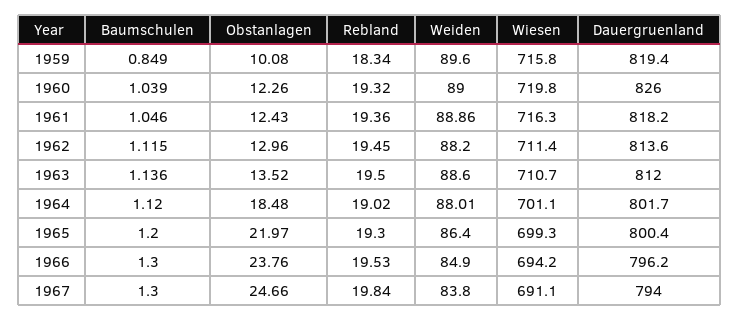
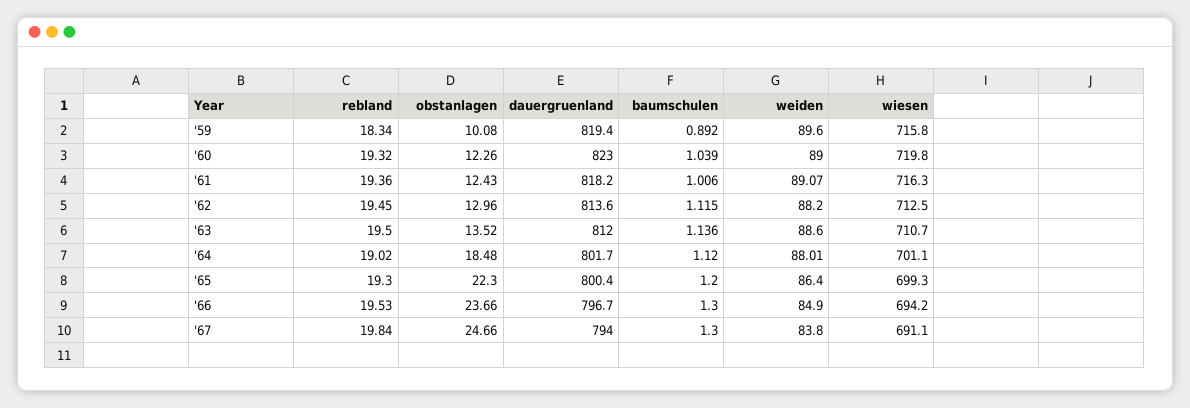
  {
    "Baumschulen": {
-     "1959": 0.849,
+     "1959": 0.892,
      "1960": 1.039,
-     "1961": 1.046,
+     "1961": 1.006,
      "1962": 1.115,
      "1963": 1.136,
      "1964": 1.12,
      "1965": 1.2,
      "1966": 1.3,
      "1967": 1.3
    },
    "Obstanlagen": {
      "1959": 10.08,
      "1960": 12.26,
      "1961": 12.43,
      "1962": 12.96,
      "1963": 13.52,
      "1964": 18.48,
-     "1965": 21.97,
+     "1965": 22.3,
-     "1966": 23.76,
+     "1966": 23.66,
      "1967": 24.66
    },
    "Rebland": {
      "1959": 18.34,
      "1960": 19.32,
      "1961": 19.36,
      "1962": 19.45,
      "1963": 19.5,
      "1964": 19.02,
      "1965": 19.3,
      "1966": 19.53,
      "1967": 19.84
    },
    "Weiden": {
      "1959": 89.6,
      "1960": 89,
-     "1961": 88.86,
+     "1961": 89.07,
      "1962": 88.2,
      "1963": 88.6,
      "1964": 88.01,
      "1965": 86.4,
      "1966": 84.9,
      "1967": 83.8
    },
    "Wiesen": {
      "1959": 715.8,
      "1960": 719.8,
      "1961": 716.3,
-     "1962": 711.4,
+     "1962": 712.5,
      "1963": 710.7,
      "1964": 701.1,
      "1965": 699.3,
      "1966": 694.2,
      "1967": 691.1
    },
    "Dauergruenland": {
      "1959": 819.4,
-     "1960": 826,
+     "1960": 823,
      "1961": 818.2,
      "1962": 813.6,
      "1963": 812,
      "1964": 801.7,
      "1965": 800.4,
-     "1966": 796.2,
+     "1966": 796.7,
      "1967": 794
    }
  }

